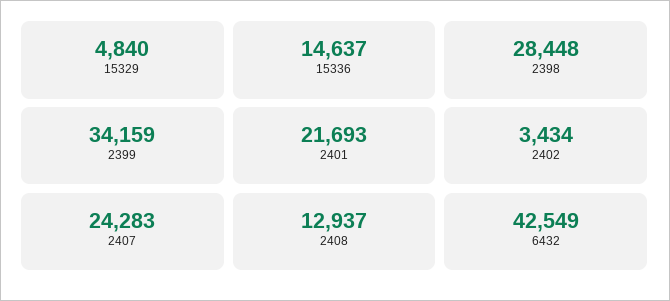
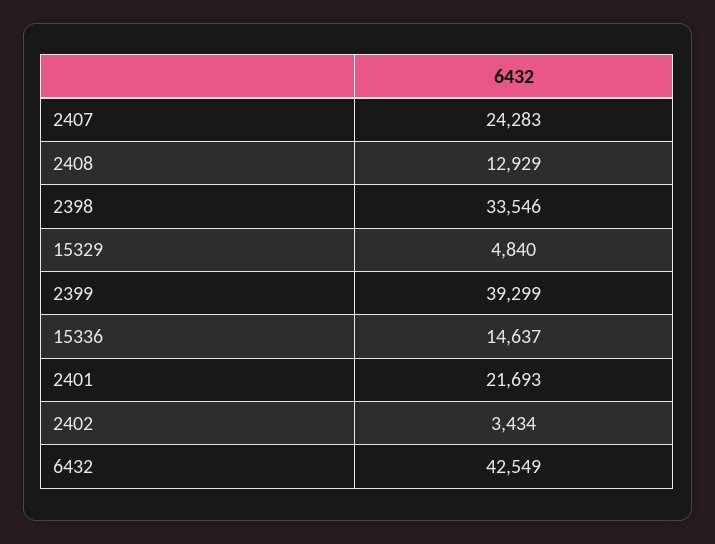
  {
    "15329": 4840,
    "15336": 14637,
-   "2398": 28448,
+   "2398": 33546,
-   "2399": 34159,
+   "2399": 39299,
    "2401": 21693,
    "2402": 3434,
    "2407": 24283,
-   "2408": 12937,
+   "2408": 12929,
    "6432": 42549
  }

